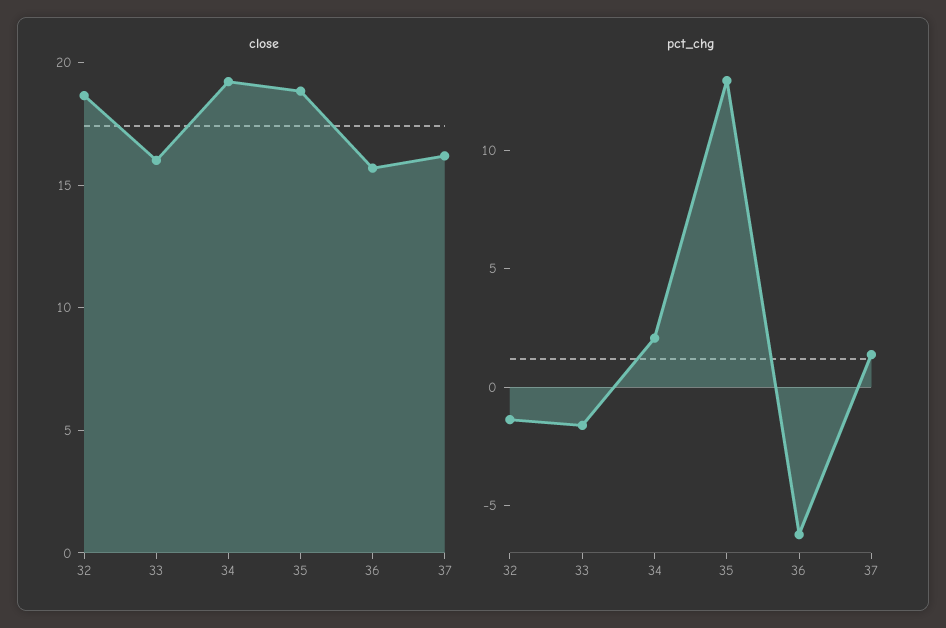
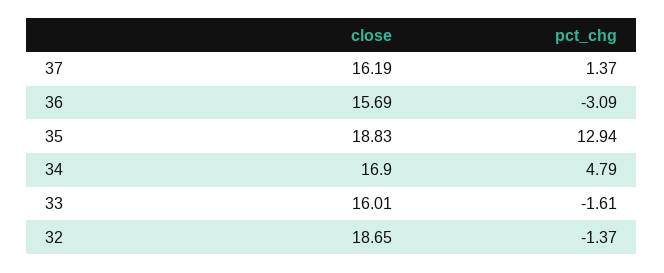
  {
    "close": {
      "32": 18.65,
      "33": 16.01,
-     "34": 19,
+     "34": 16.9,
      "35": 18.83,
      "36": 15.69,
      "37": 16.19
    },
    "pct_chg": {
      "32": -1.37,
      "33": -1.61,
-     "34": 2,
+     "34": 4.79,
      "35": 12.94,
-     "36": -6,
+     "36": -3.09,
      "37": 1.37
    }
  }

